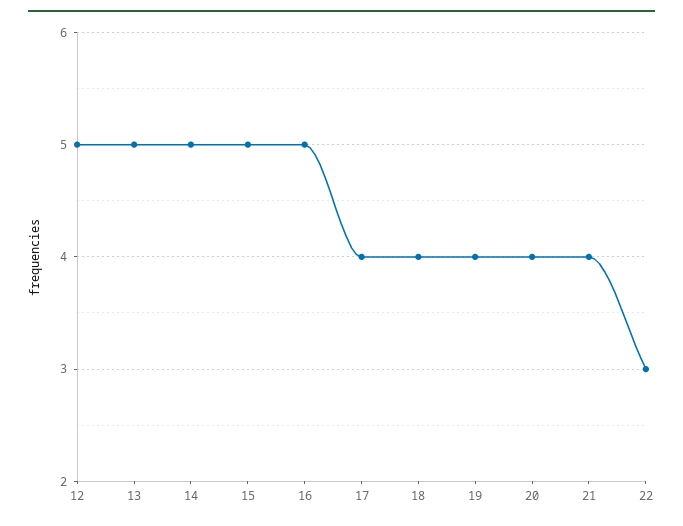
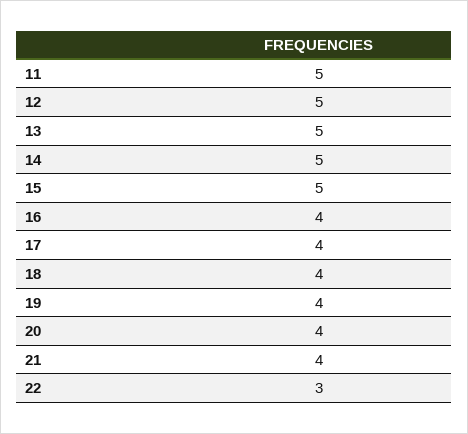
  {
    "12": 5,
    "13": 5,
    "14": 5,
    "15": 5,
-   "16": 5,
+   "16": 4,
    "17": 4,
    "18": 4,
    "19": 4,
    "20": 4,
    "21": 4,
-   "22": 3
+   "22": 3,
+   "11": 5
  }

